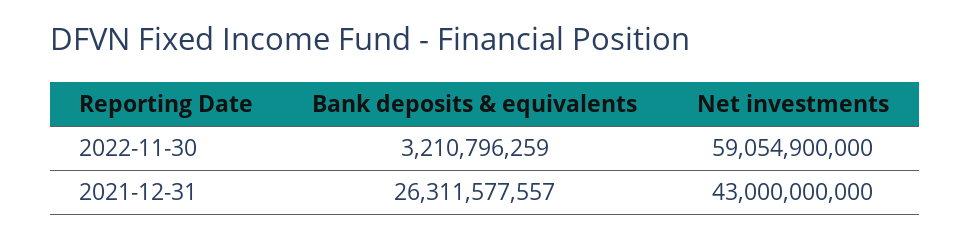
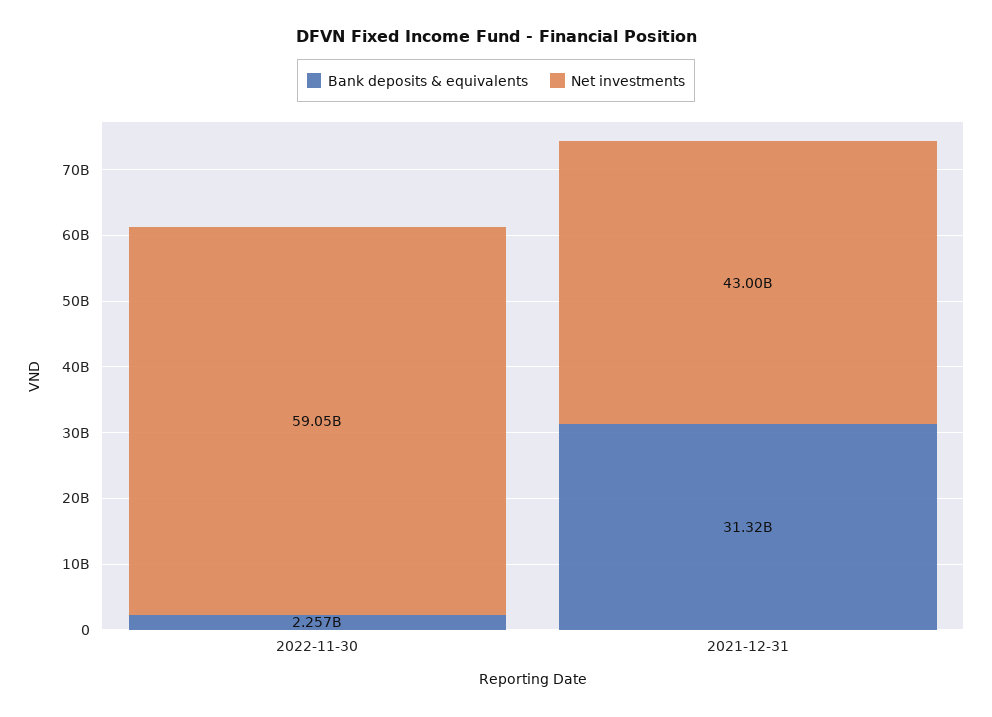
  {
    "Bank deposits & equivalents": {
-     "2022-11-30": 3210796259,
+     "2022-11-30": 2257000000,
-     "2021-12-31": 26311577557
+     "2021-12-31": 31320000000
    },
    "Net investments": {
      "2022-11-30": 59054900000,
      "2021-12-31": 43000000000
    }
  }

